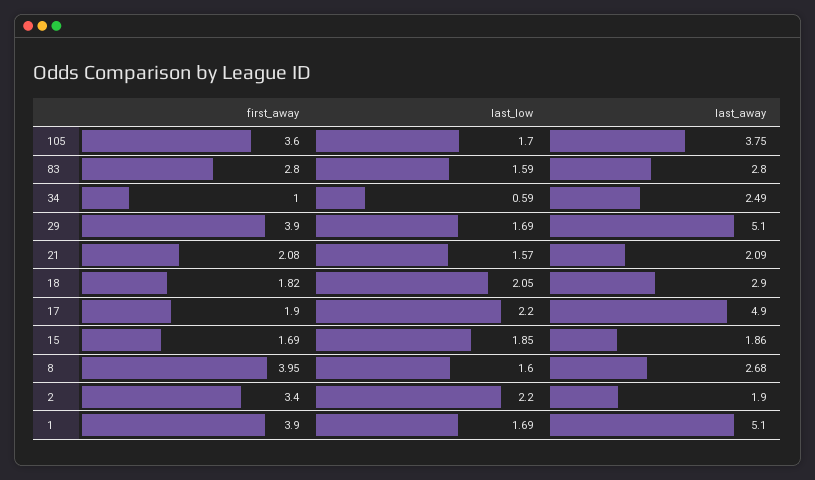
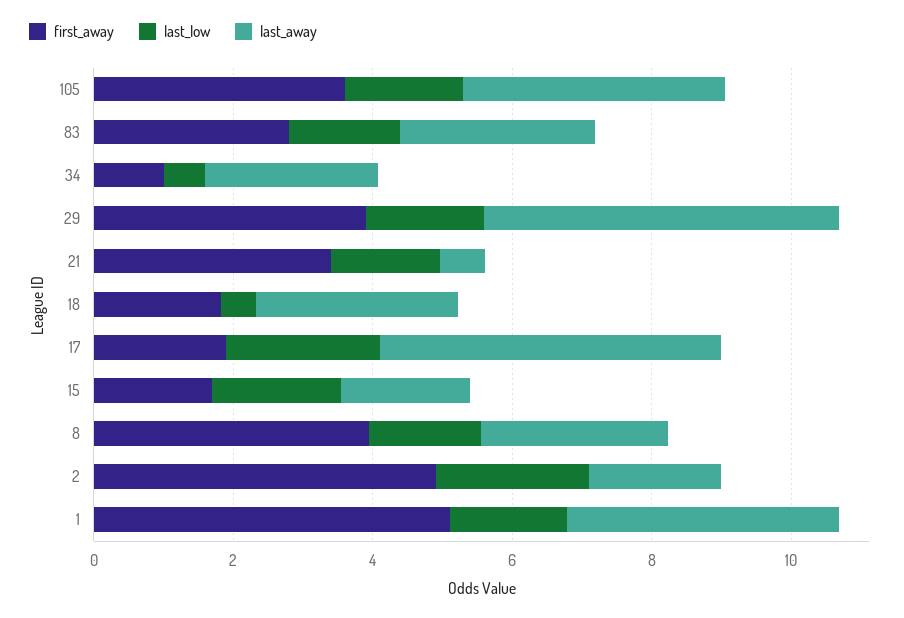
  {
    "first_away": {
      "105": 3.6,
      "83": 2.8,
      "34": 1,
      "29": 3.9,
-     "21": 2.08,
+     "21": 3.5,
      "18": 1.82,
      "17": 1.9,
      "15": 1.69,
      "8": 3.95,
-     "2": 3.4,
+     "2": 5,
-     "1": 3.9
+     "1": 5
    },
    "last_low": {
      "105": 1.7,
      "83": 1.59,
      "34": 0.59,
      "29": 1.69,
      "21": 1.57,
-     "18": 2.05,
+     "18": 0.5,
      "17": 2.2,
      "15": 1.85,
      "8": 1.6,
      "2": 2.2,
      "1": 1.69
    },
    "last_away": {
      "105": 3.75,
      "83": 2.8,
      "34": 2.49,
      "29": 5.1,
-     "21": 2.09,
+     "21": 0.5,
      "18": 2.9,
      "17": 4.9,
      "15": 1.86,
      "8": 2.68,
      "2": 1.9,
-     "1": 5.1
+     "1": 4
    }
  }

